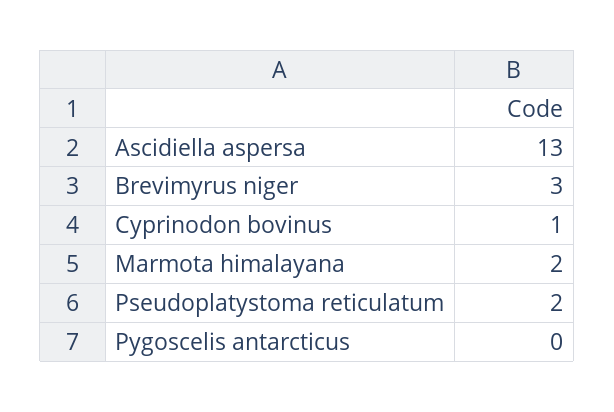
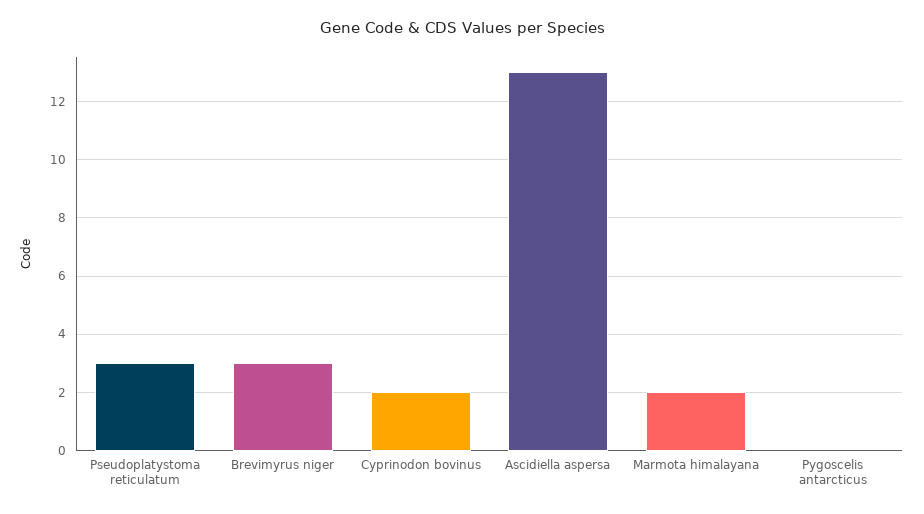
  {
    "Ascidiella aspersa": 13,
    "Brevimyrus niger": 3,
-   "Cyprinodon bovinus": 1,
+   "Cyprinodon bovinus": 2,
    "Marmota himalayana": 2,
-   "Pseudoplatystoma reticulatum": 2,
+   "Pseudoplatystoma reticulatum": 3,
    "Pygoscelis antarcticus": 0
  }

